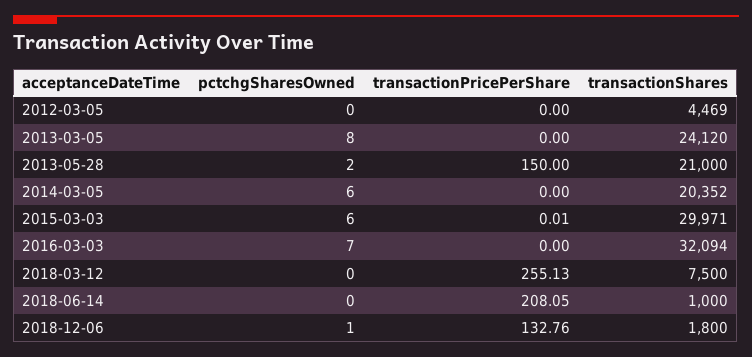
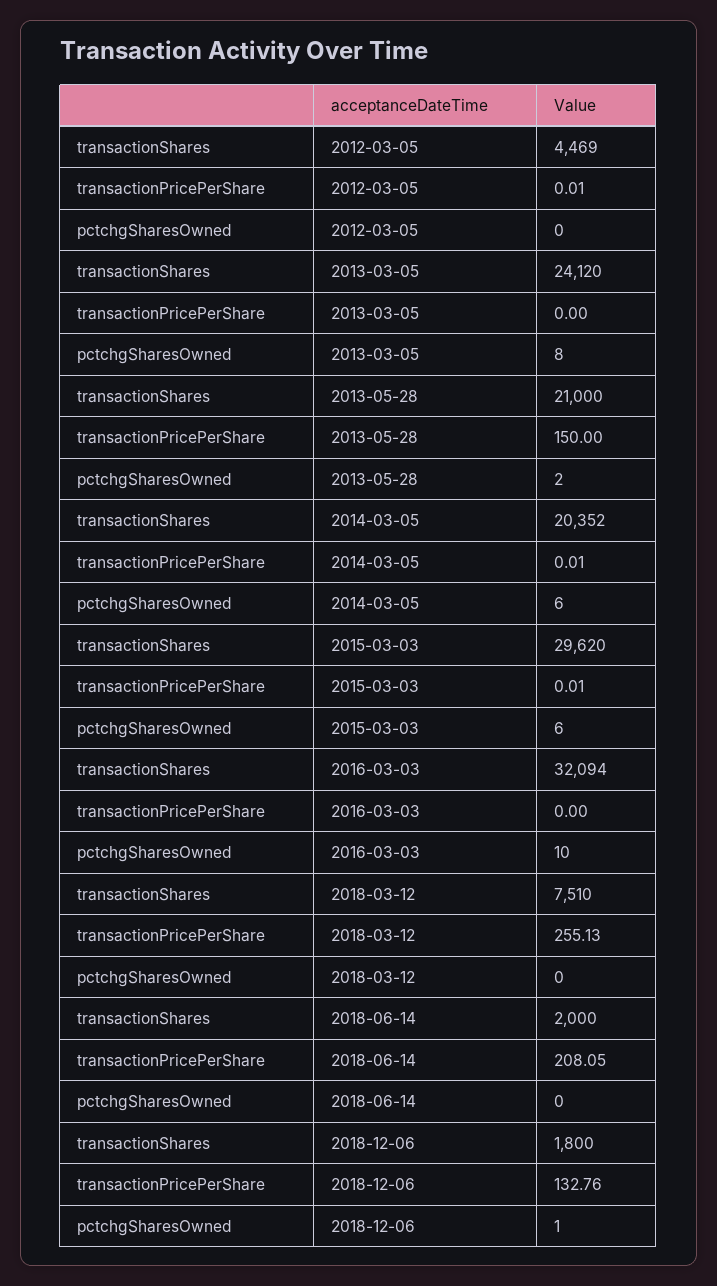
  {
    "pctchgSharesOwned": {
      "2012-03-05": 0,
      "2013-03-05": 8,
      "2013-05-28": 2,
      "2014-03-05": 6,
      "2015-03-03": 6,
-     "2016-03-03": 7,
+     "2016-03-03": 10,
      "2018-03-12": 0,
      "2018-06-14": 0,
      "2018-12-06": 1
    },
    "transactionPricePerShare": {
-     "2012-03-05": 0,
+     "2012-03-05": 0.01,
      "2013-03-05": 0,
      "2013-05-28": 150,
-     "2014-03-05": 0,
+     "2014-03-05": 0.01,
      "2015-03-03": 0.01,
      "2016-03-03": 0,
      "2018-03-12": 255.13,
      "2018-06-14": 208.05,
      "2018-12-06": 132.76
    },
    "transactionShares": {
      "2012-03-05": 4469,
      "2013-03-05": 24120,
      "2013-05-28": 21000,
      "2014-03-05": 20352,
-     "2015-03-03": 29971,
+     "2015-03-03": 29620,
      "2016-03-03": 32094,
-     "2018-03-12": 7500,
+     "2018-03-12": 7510,
-     "2018-06-14": 1000,
+     "2018-06-14": 2000,
      "2018-12-06": 1800
    }
  }

